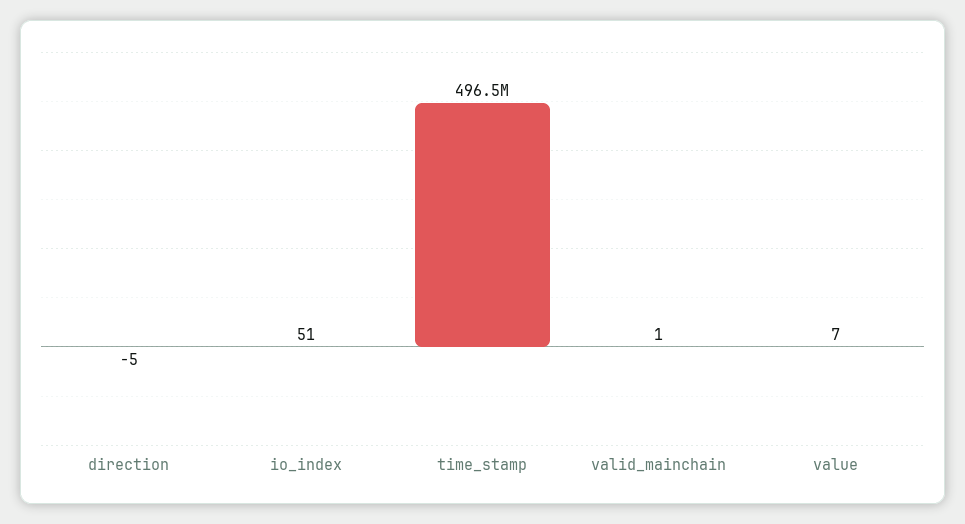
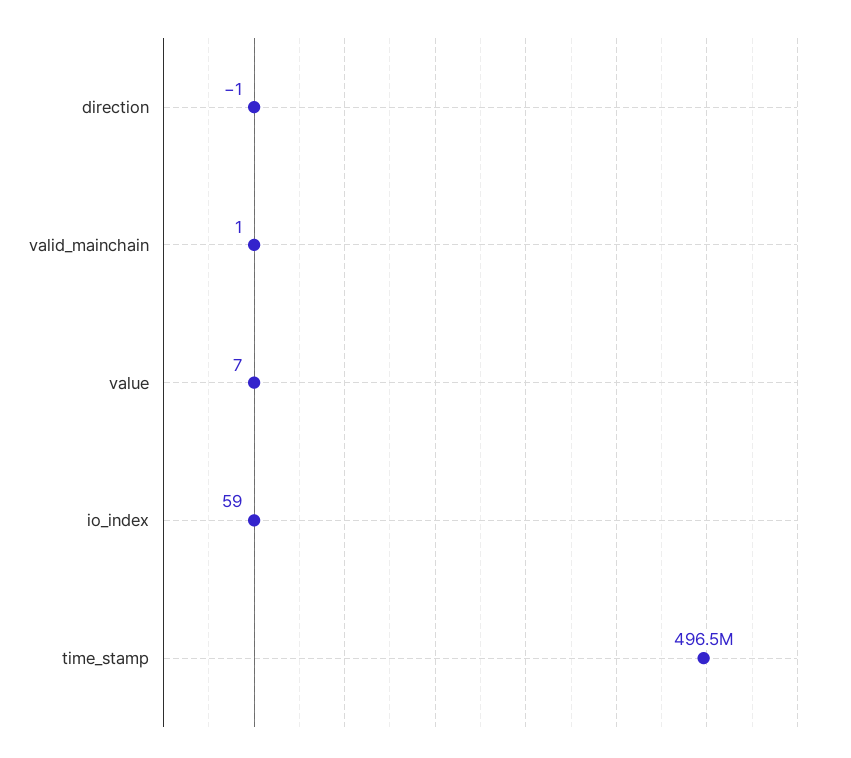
  {
-   "direction": -5,
+   "direction": -1,
-   "io_index": 51,
+   "io_index": 59,
    "time_stamp": 496500000,
    "valid_mainchain": 1,
    "value": 7
  }

